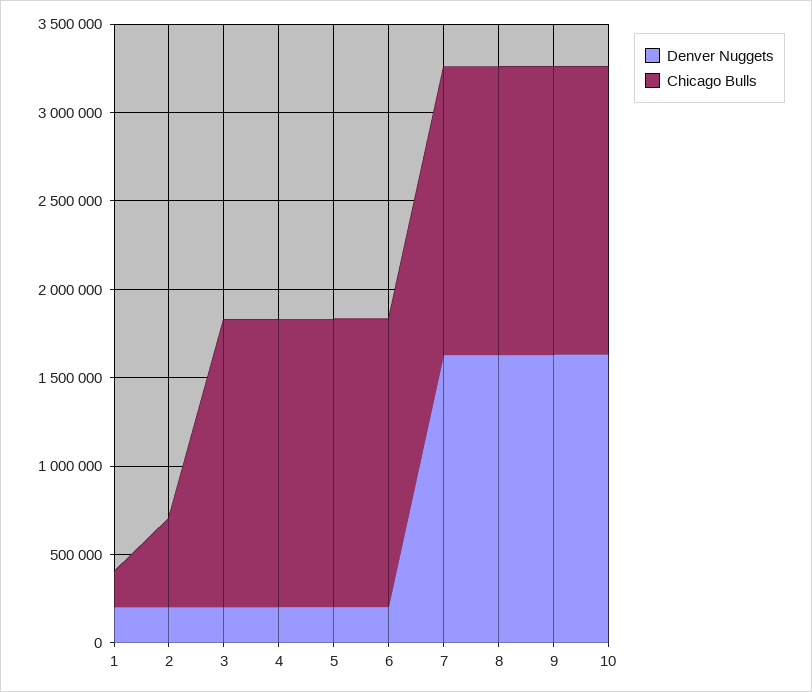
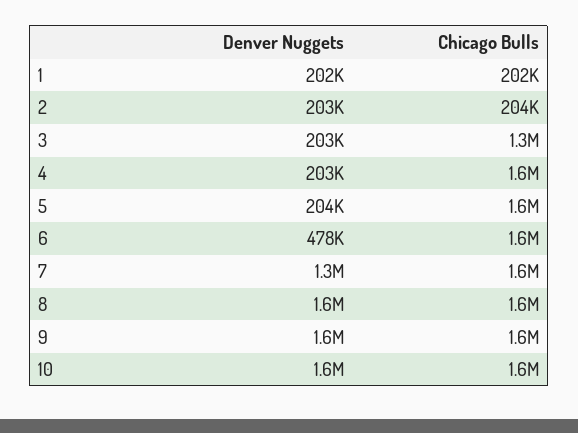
  {
    "Denver Nuggets": {
      "1": 202000,
      "2": 203000,
      "3": 203000,
      "4": 203000,
      "5": 204000,
-     "6": 200000,
+     "6": 478000,
-     "7": 1600000,
+     "7": 1300000,
      "8": 1600000,
      "9": 1600000,
      "10": 1600000
    },
    "Chicago Bulls": {
      "1": 202000,
-     "2": 500000,
+     "2": 204000,
-     "3": 1600000,
+     "3": 1300000,
      "4": 1600000,
      "5": 1600000,
      "6": 1600000,
      "7": 1600000,
      "8": 1600000,
      "9": 1600000,
      "10": 1600000
    }
  }

